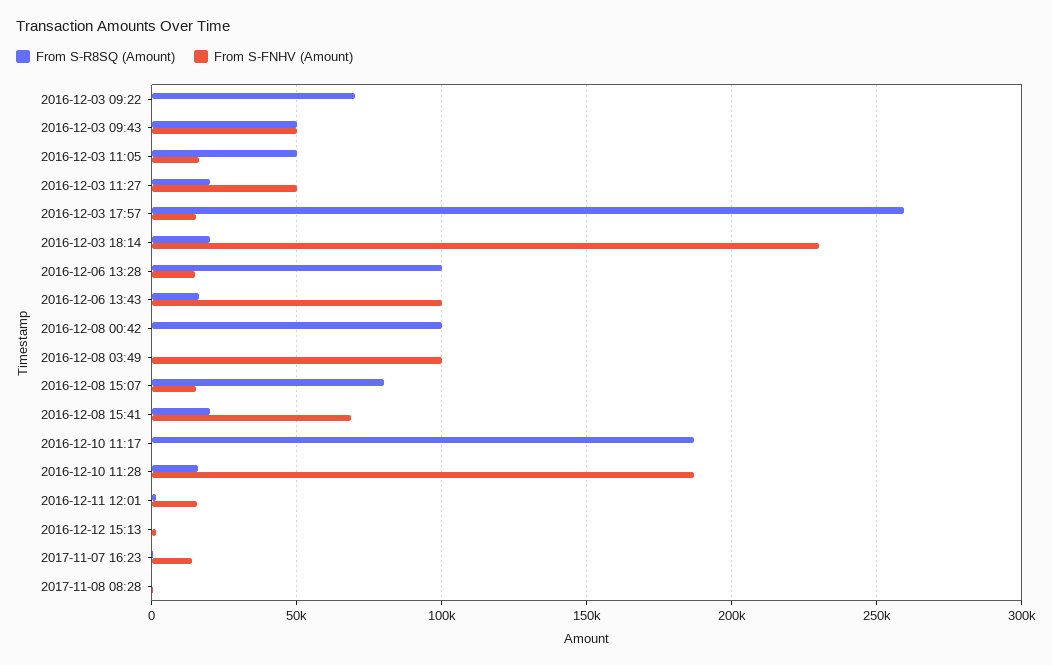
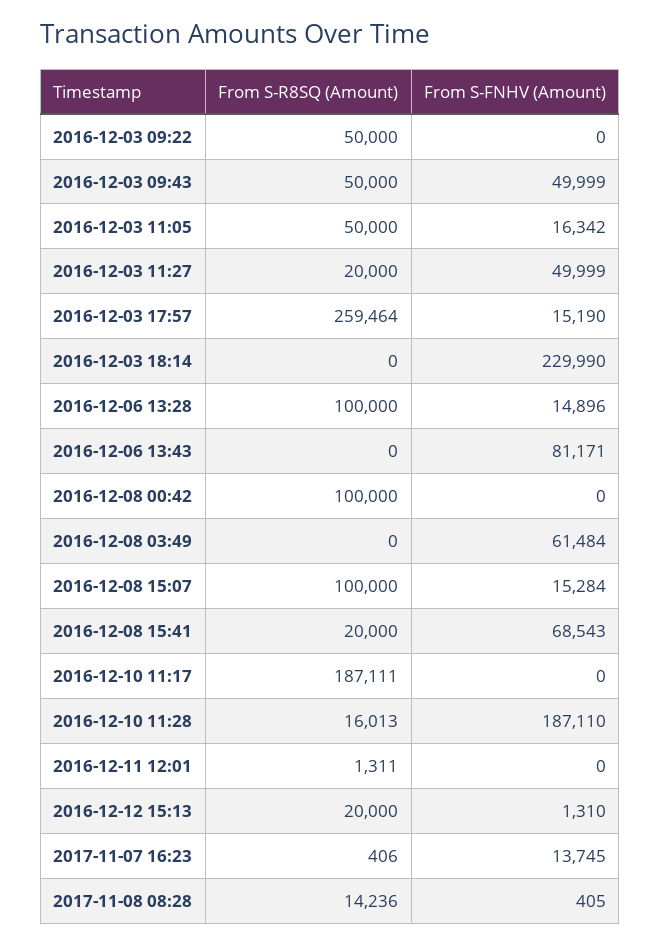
  {
    "From S-R8SQ (Amount)": {
-     "2016-12-03 09:22": 70000,
+     "2016-12-03 09:22": 50000,
      "2016-12-03 09:43": 50000,
      "2016-12-03 11:05": 50000,
      "2016-12-03 11:27": 20000,
      "2016-12-03 17:57": 259464,
-     "2016-12-03 18:14": 20000,
+     "2016-12-03 18:14": 0,
      "2016-12-06 13:28": 100000,
-     "2016-12-06 13:43": 15000,
+     "2016-12-06 13:43": 0,
      "2016-12-08 00:42": 100000,
      "2016-12-08 03:49": 0,
-     "2016-12-08 15:07": 80000,
+     "2016-12-08 15:07": 100000,
      "2016-12-08 15:41": 20000,
      "2016-12-10 11:17": 187111,
      "2016-12-10 11:28": 16013,
      "2016-12-11 12:01": 1311,
-     "2016-12-12 15:13": 0,
+     "2016-12-12 15:13": 20000,
      "2017-11-07 16:23": 406,
-     "2017-11-08 08:28": 0
+     "2017-11-08 08:28": 14236
    },
    "From S-FNHV (Amount)": {
      "2016-12-03 09:22": 0,
      "2016-12-03 09:43": 49999,
      "2016-12-03 11:05": 16342,
      "2016-12-03 11:27": 49999,
      "2016-12-03 17:57": 15190,
      "2016-12-03 18:14": 229990,
      "2016-12-06 13:28": 14896,
-     "2016-12-06 13:43": 100000,
+     "2016-12-06 13:43": 81171,
      "2016-12-08 00:42": 0,
-     "2016-12-08 03:49": 100000,
+     "2016-12-08 03:49": 61484,
      "2016-12-08 15:07": 15284,
      "2016-12-08 15:41": 68543,
      "2016-12-10 11:17": 0,
      "2016-12-10 11:28": 187110,
-     "2016-12-11 12:01": 15000,
+     "2016-12-11 12:01": 0,
      "2016-12-12 15:13": 1310,
      "2017-11-07 16:23": 13745,
      "2017-11-08 08:28": 405
    }
  }

